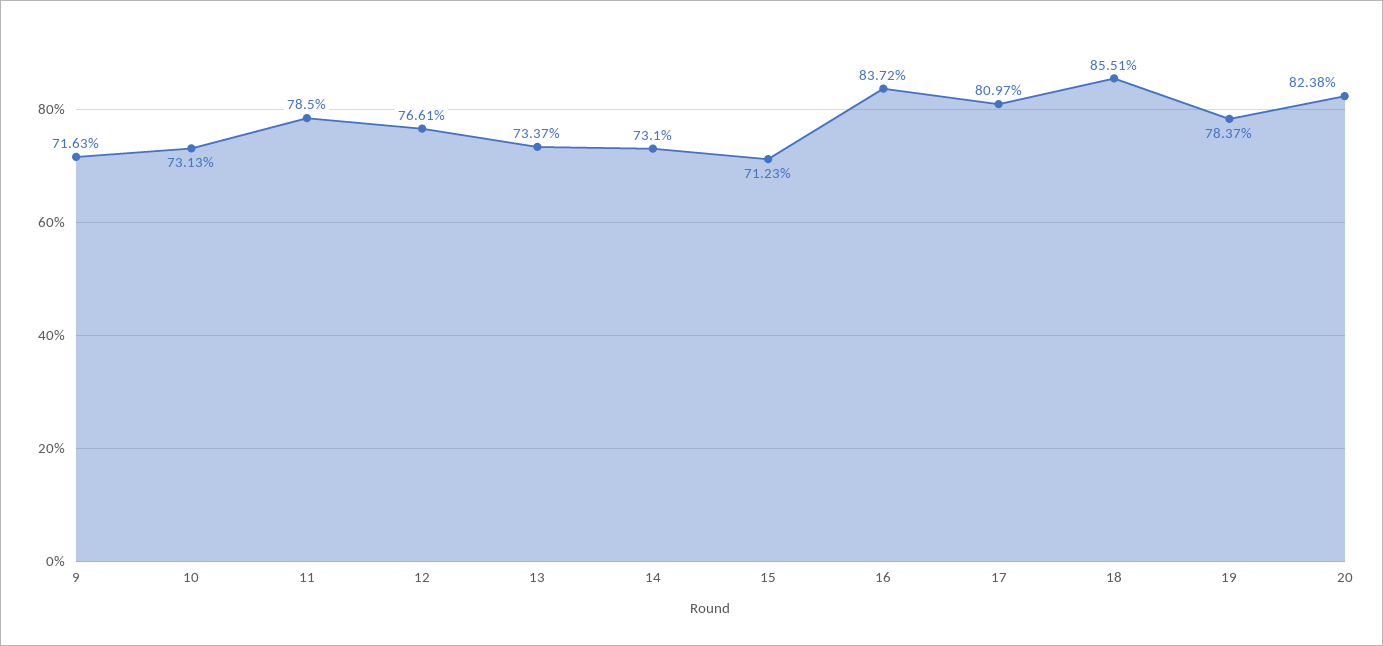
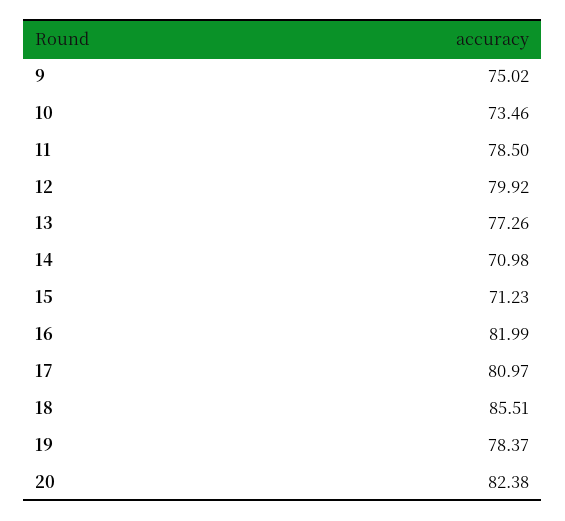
  {
-   "9": 71.63,
+   "9": 75.02,
-   "10": 73.13,
+   "10": 73.46,
    "11": 78.5,
-   "12": 76.61,
+   "12": 79.92,
-   "13": 73.37,
+   "13": 77.26,
-   "14": 73.1,
+   "14": 70.98,
    "15": 71.23,
-   "16": 83.72,
+   "16": 81.99,
    "17": 80.97,
    "18": 85.51,
    "19": 78.37,
    "20": 82.38
  }

